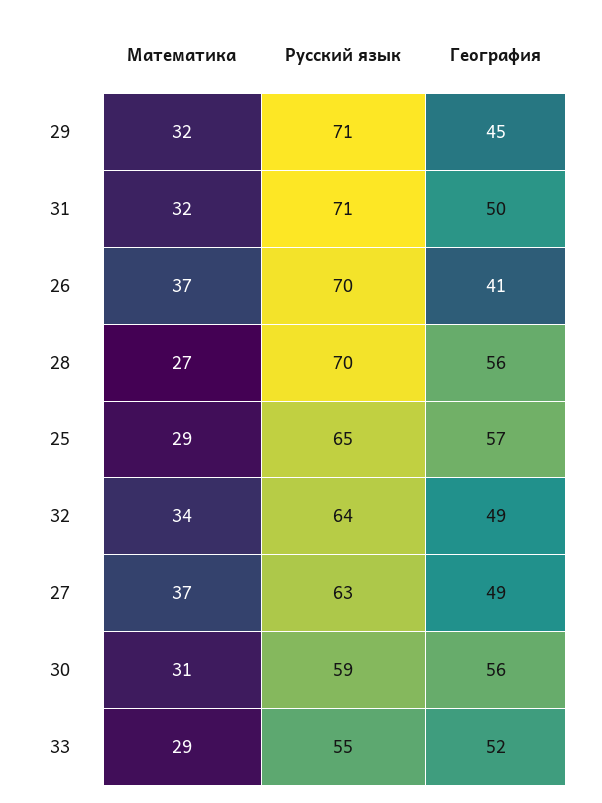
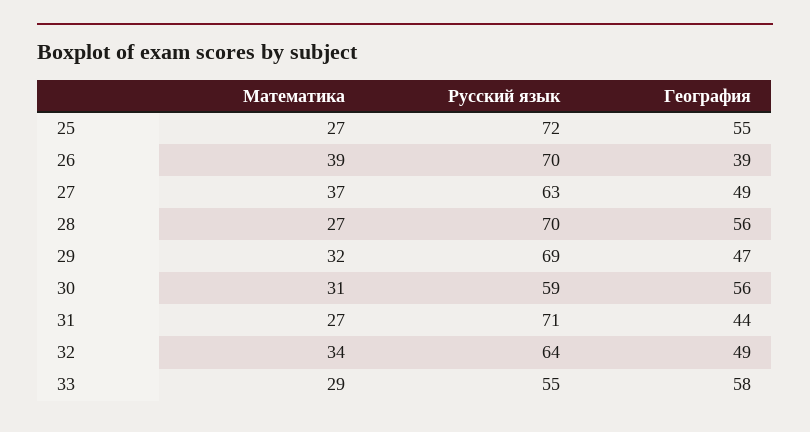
  {
    "Математика": {
      "29": 32,
-     "31": 32,
+     "31": 27,
-     "26": 37,
+     "26": 39,
      "28": 27,
-     "25": 29,
+     "25": 27,
      "32": 34,
      "27": 37,
      "30": 31,
      "33": 29
    },
    "Русский язык": {
-     "29": 71,
+     "29": 69,
      "31": 71,
      "26": 70,
      "28": 70,
-     "25": 65,
+     "25": 72,
      "32": 64,
      "27": 63,
      "30": 59,
      "33": 55
    },
    "География": {
-     "29": 45,
+     "29": 47,
-     "31": 50,
+     "31": 44,
-     "26": 41,
+     "26": 39,
      "28": 56,
-     "25": 57,
+     "25": 55,
      "32": 49,
      "27": 49,
      "30": 56,
-     "33": 52
+     "33": 58
    }
  }

